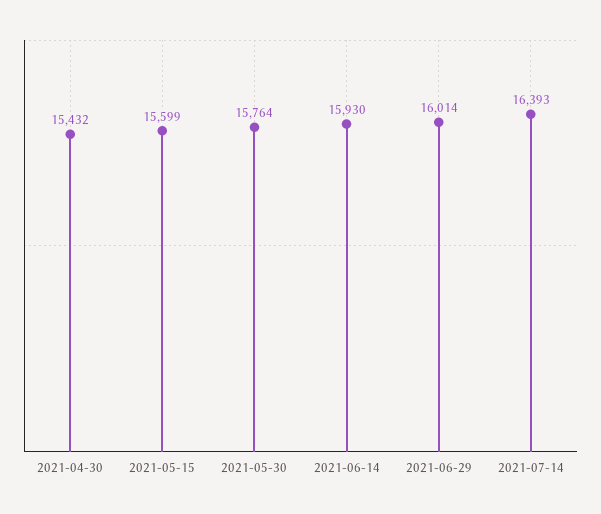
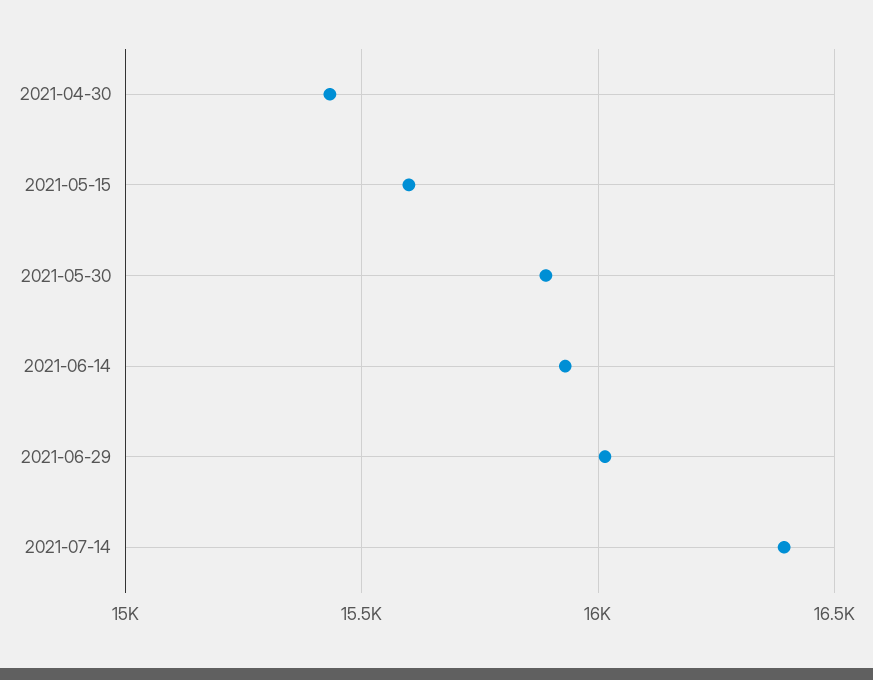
  {
    "2021-04-30": 15432,
    "2021-05-15": 15599,
-   "2021-05-30": 15764,
+   "2021-05-30": 15900,
    "2021-06-14": 15930,
    "2021-06-29": 16014,
    "2021-07-14": 16393
  }

